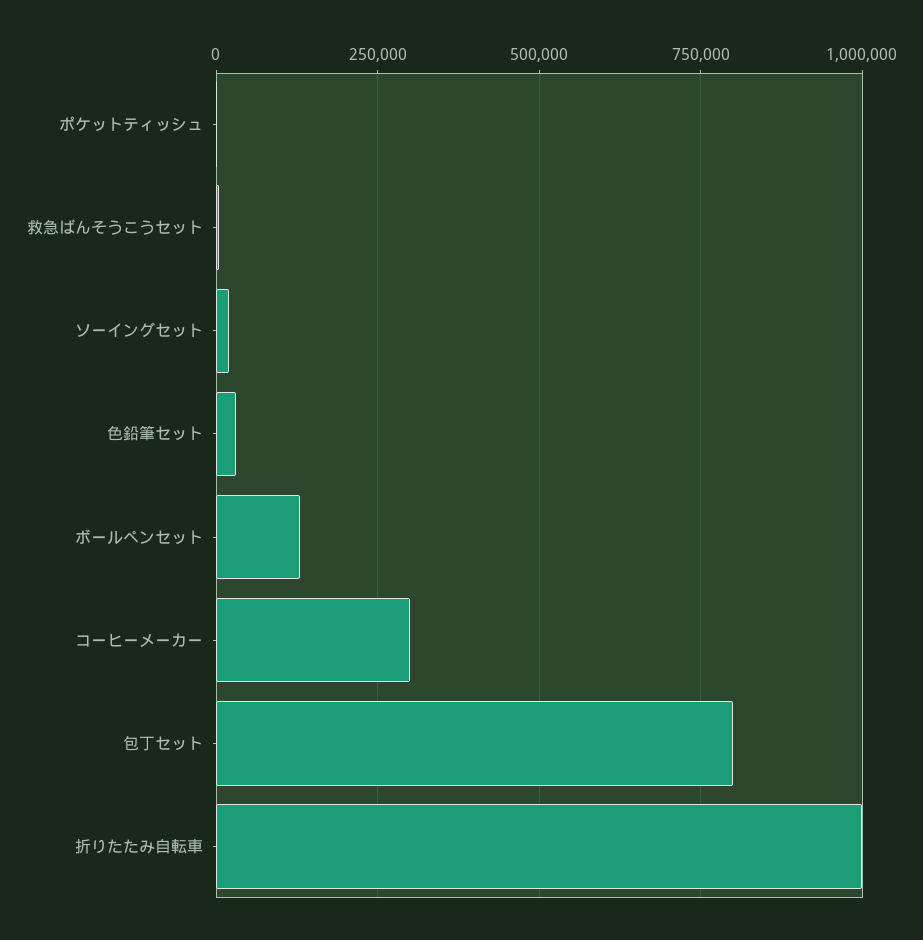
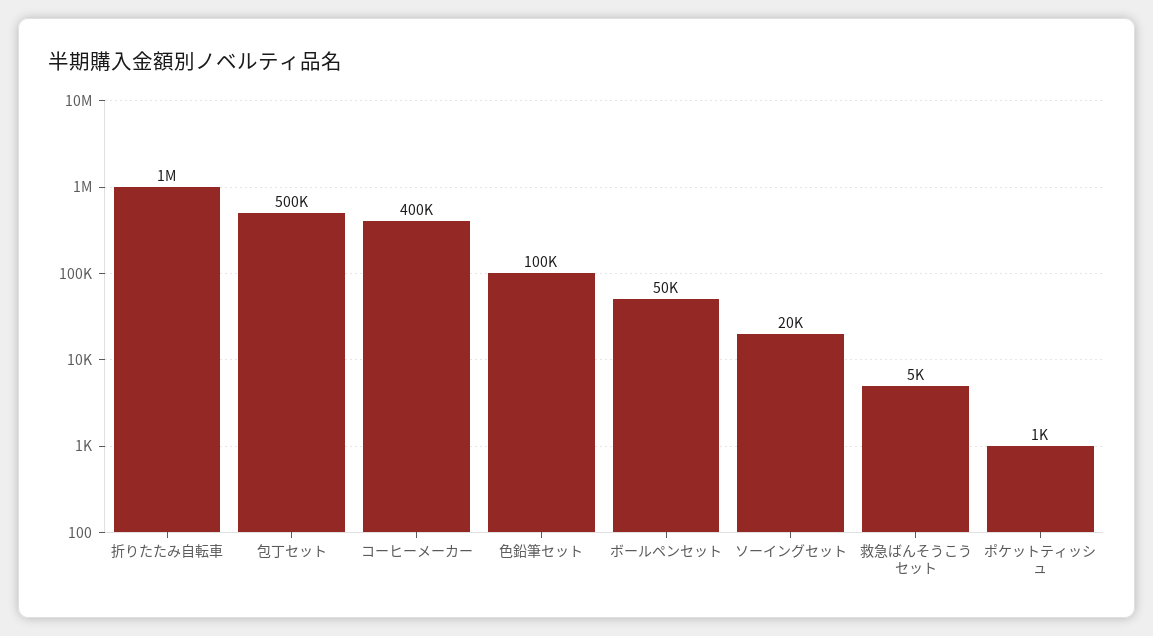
  {
    "ポケットティッシュ": 1000,
    "救急ばんそうこうセット": 5000,
    "ソーイングセット": 20000,
-   "色鉛筆セット": 25000,
+   "色鉛筆セット": 100000,
-   "ボールペンセット": 125000,
+   "ボールペンセット": 50000,
-   "コーヒーメーカー": 300000,
+   "コーヒーメーカー": 400000,
-   "包丁セット": 800000,
+   "包丁セット": 500000,
    "折りたたみ自転車": 1000000
  }

